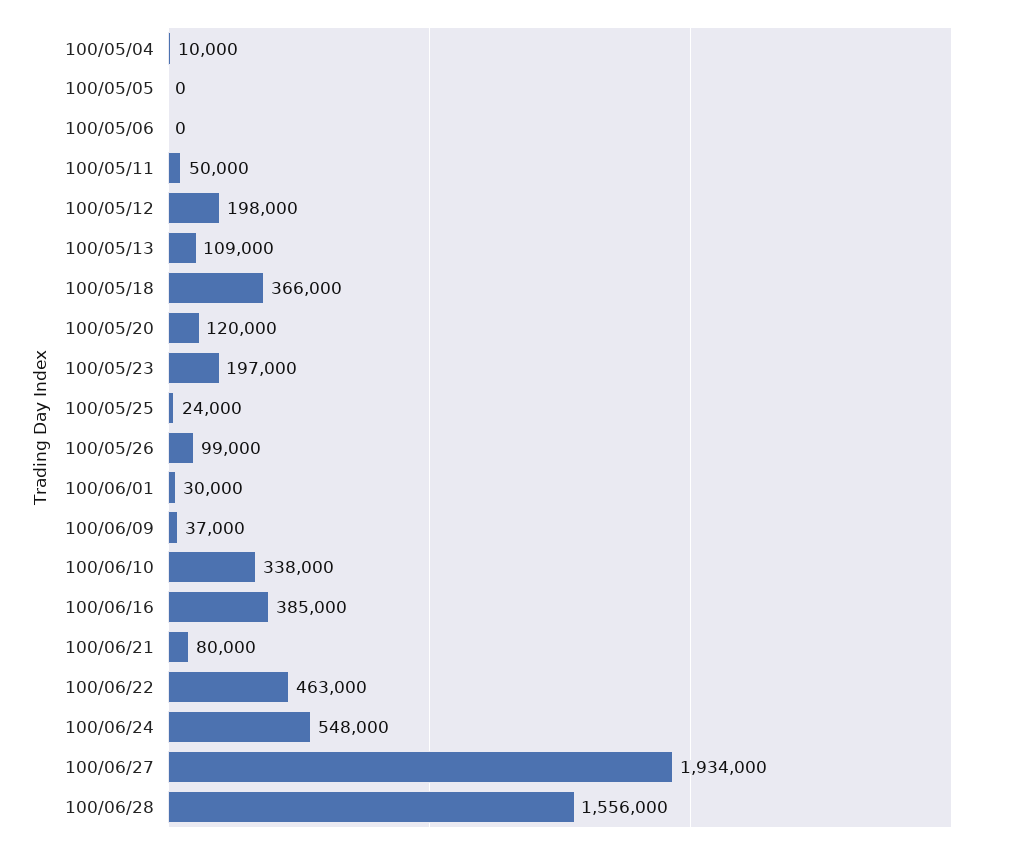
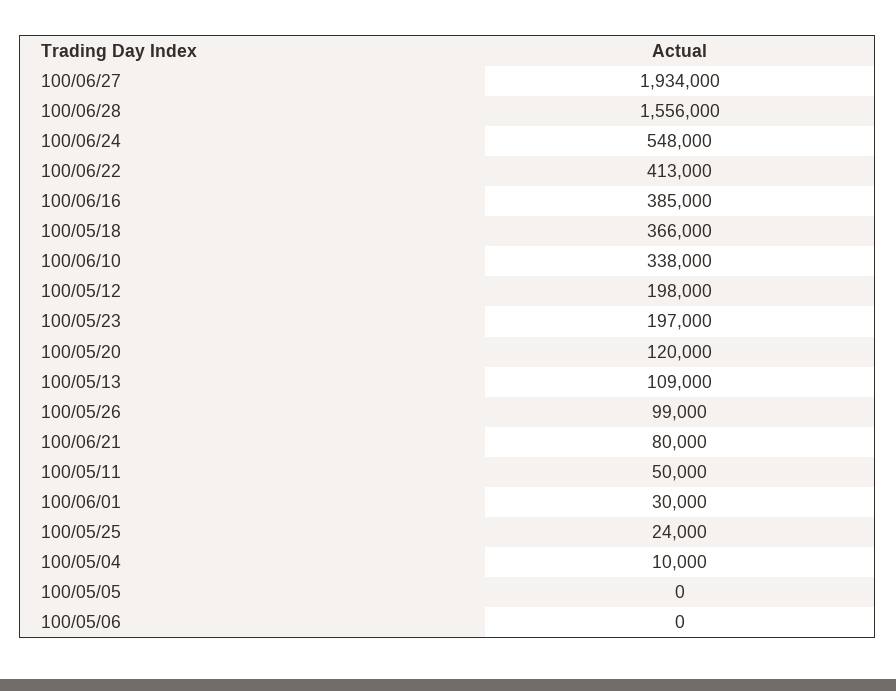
  {
    "100/05/04": 10000,
    "100/05/05": 0,
    "100/05/06": 0,
    "100/05/11": 50000,
    "100/05/12": 198000,
    "100/05/13": 109000,
    "100/05/18": 366000,
    "100/05/20": 120000,
    "100/05/23": 197000,
    "100/05/25": 24000,
    "100/05/26": 99000,
    "100/06/01": 30000,
-   "100/06/09": 37000,
    "100/06/10": 338000,
    "100/06/16": 385000,
    "100/06/21": 80000,
-   "100/06/22": 463000,
+   "100/06/22": 413000,
    "100/06/24": 548000,
    "100/06/27": 1934000,
    "100/06/28": 1556000
  }

